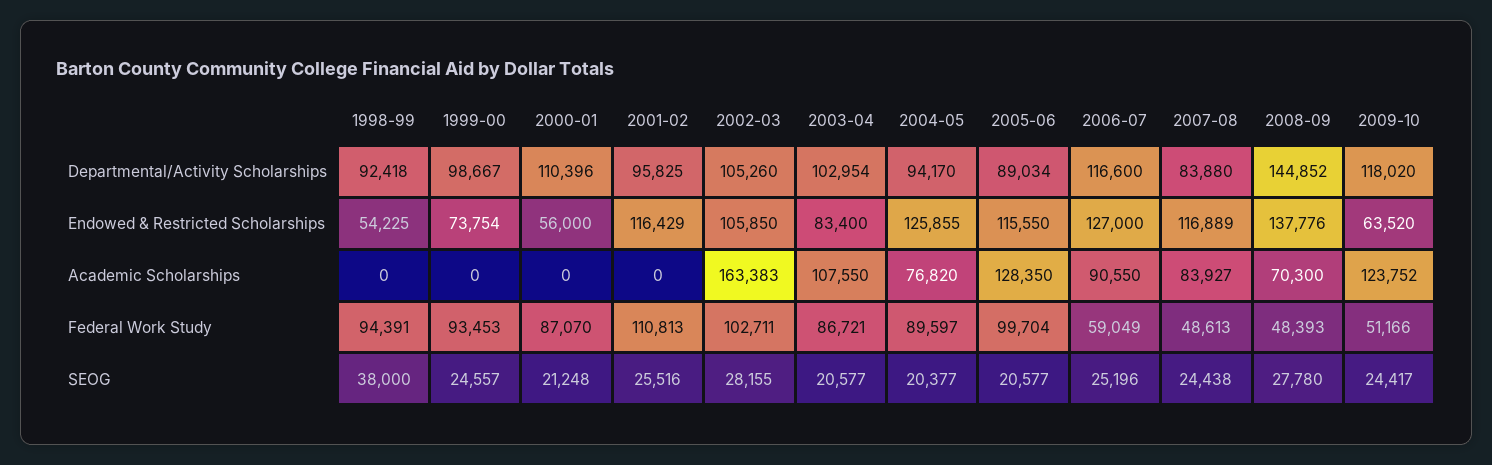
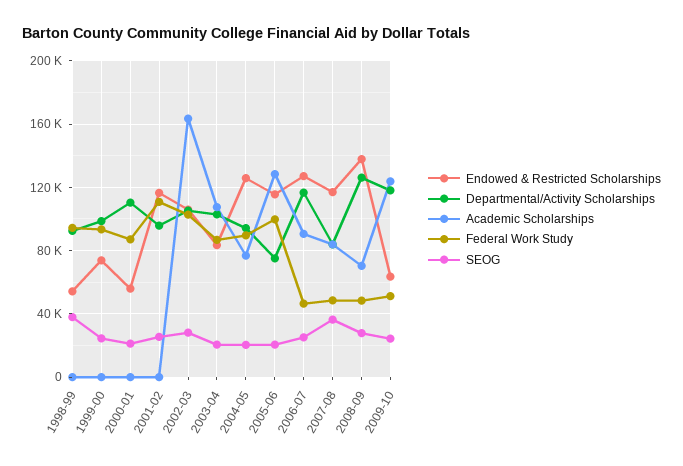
  {
    "Departmental/Activity Scholarships": {
      "1998-99": 92418,
      "1999-00": 98667,
      "2000-01": 110396,
      "2001-02": 95825,
      "2002-03": 105260,
      "2003-04": 102954,
      "2004-05": 94170,
-     "2005-06": 89034,
+     "2005-06": 75000,
      "2006-07": 116600,
      "2007-08": 83880,
-     "2008-09": 144852,
+     "2008-09": 125000,
      "2009-10": 118020
    },
    "Endowed & Restricted Scholarships": {
      "1998-99": 54225,
      "1999-00": 73754,
      "2000-01": 56000,
      "2001-02": 116429,
      "2002-03": 105850,
      "2003-04": 83400,
      "2004-05": 125855,
      "2005-06": 115550,
      "2006-07": 127000,
      "2007-08": 116889,
      "2008-09": 137776,
      "2009-10": 63520
    },
    "Academic Scholarships": {
      "1998-99": 0,
      "1999-00": 0,
      "2000-01": 0,
      "2001-02": 0,
      "2002-03": 163383,
      "2003-04": 107550,
      "2004-05": 76820,
      "2005-06": 128350,
      "2006-07": 90550,
      "2007-08": 83927,
      "2008-09": 70300,
      "2009-10": 123752
    },
    "Federal Work Study": {
      "1998-99": 94391,
      "1999-00": 93453,
      "2000-01": 87070,
      "2001-02": 110813,
      "2002-03": 102711,
      "2003-04": 86721,
      "2004-05": 89597,
      "2005-06": 99704,
-     "2006-07": 59049,
+     "2006-07": 45000,
      "2007-08": 48613,
      "2008-09": 48393,
      "2009-10": 51166
    },
    "SEOG": {
      "1998-99": 38000,
      "1999-00": 24557,
      "2000-01": 21248,
      "2001-02": 25516,
      "2002-03": 28155,
      "2003-04": 20577,
      "2004-05": 20377,
      "2005-06": 20577,
      "2006-07": 25196,
-     "2007-08": 24438,
+     "2007-08": 35000,
      "2008-09": 27780,
      "2009-10": 24417
    }
  }

